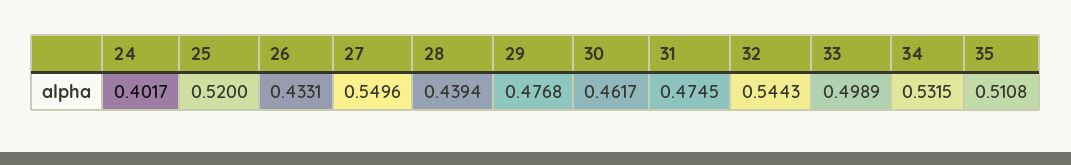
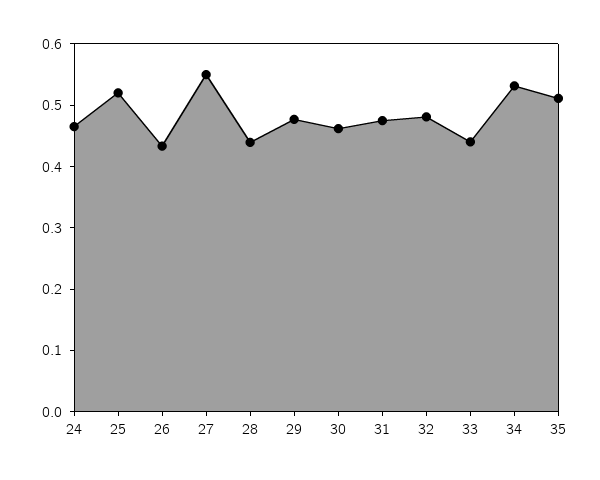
  {
-   "24": 0.4017,
+   "24": 0.46,
    "25": 0.52,
    "26": 0.4331,
    "27": 0.5496,
    "28": 0.4394,
    "29": 0.4768,
    "30": 0.4617,
    "31": 0.4745,
-   "32": 0.5443,
+   "32": 0.48,
-   "33": 0.4989,
+   "33": 0.44,
    "34": 0.5315,
    "35": 0.5108
  }

